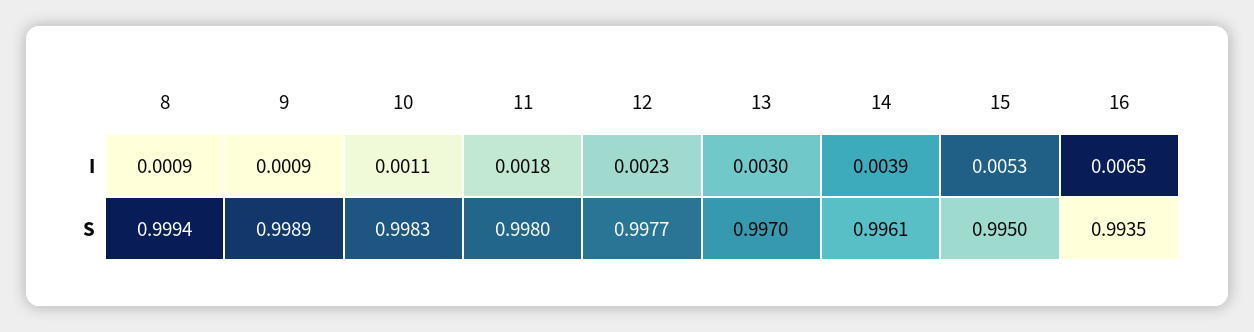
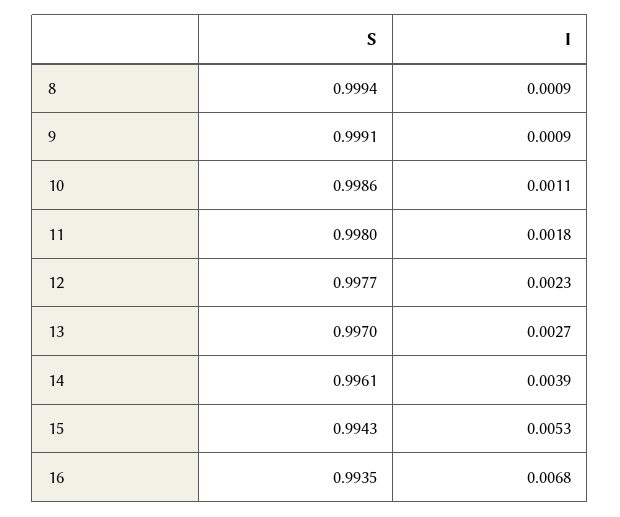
  {
    "8": {
      "I": 0.0009,
      "S": 0.9994
    },
    "9": {
      "I": 0.0009,
-     "S": 0.9989
+     "S": 0.9991
    },
    "10": {
      "I": 0.0011,
-     "S": 0.9983
+     "S": 0.9986
    },
    "11": {
      "I": 0.0018,
      "S": 0.998
    },
    "12": {
      "I": 0.0023,
      "S": 0.9977
    },
    "13": {
-     "I": 0.003,
+     "I": 0.0027,
      "S": 0.997
    },
    "14": {
      "I": 0.0039,
      "S": 0.9961
    },
    "15": {
      "I": 0.0053,
-     "S": 0.995
+     "S": 0.9943
    },
    "16": {
-     "I": 0.0065,
+     "I": 0.0068,
      "S": 0.9935
    }
  }

